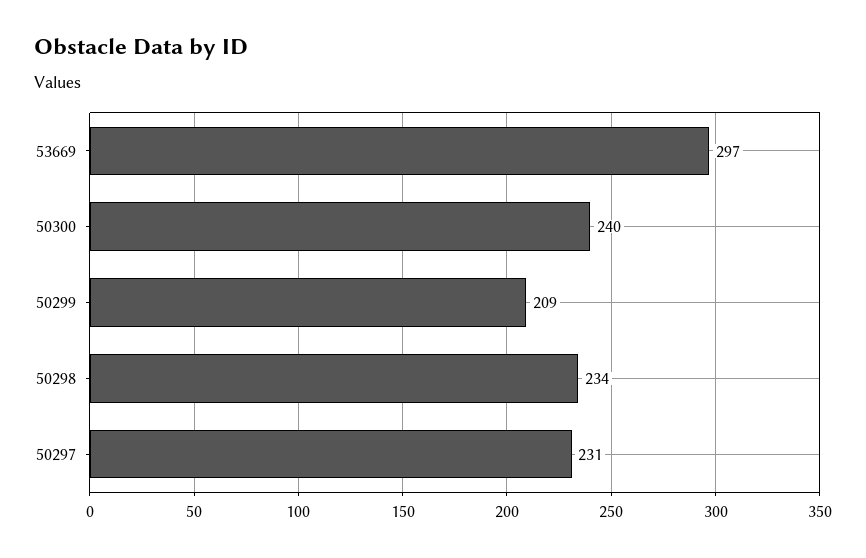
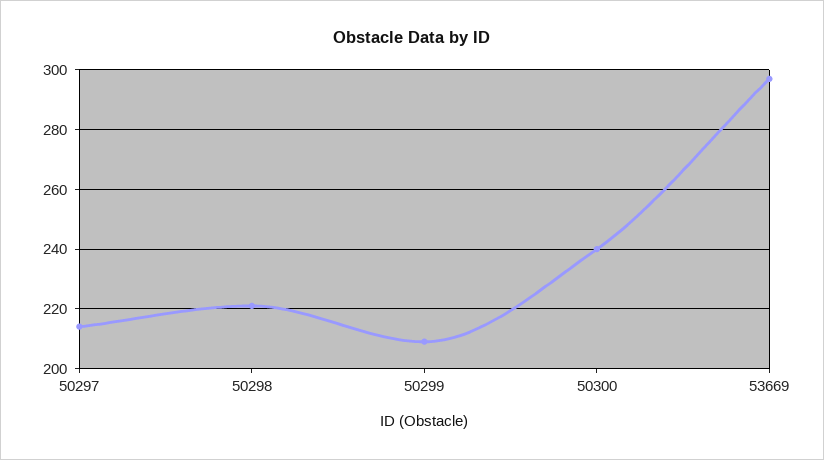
  {
    "53669": 297,
    "50300": 240,
    "50299": 209,
-   "50298": 234,
+   "50298": 220,
-   "50297": 231
+   "50297": 215
  }

